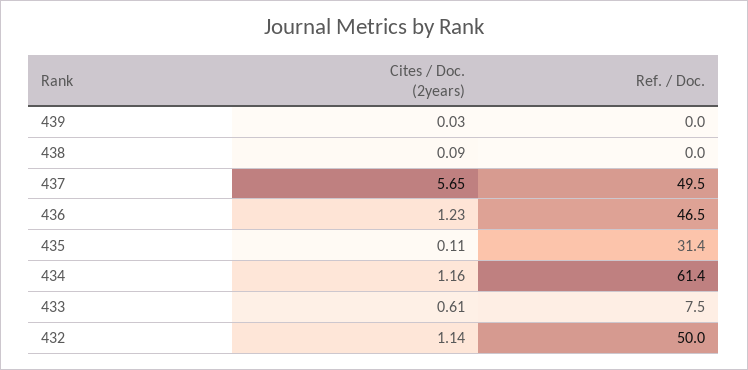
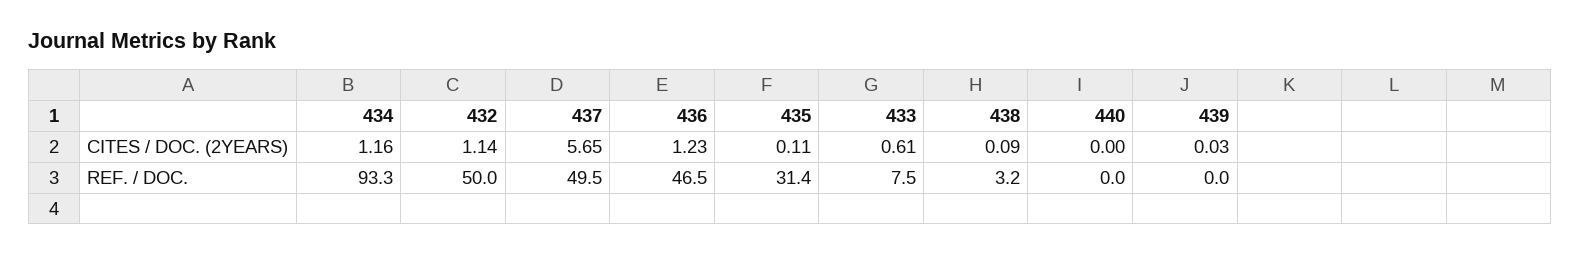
  {
    "Cites / Doc. (2years)": {
      "439": 0.03,
      "438": 0.09,
      "437": 5.65,
      "436": 1.23,
      "435": 0.11,
      "434": 1.16,
      "433": 0.61,
-     "432": 1.14
+     "432": 1.14,
+     "440": 0
    },
    "Ref. / Doc.": {
      "439": 0,
-     "438": 0,
+     "438": 3.2,
      "437": 49.5,
      "436": 46.5,
      "435": 31.4,
-     "434": 61.4,
+     "434": 93.3,
      "433": 7.5,
-     "432": 50
+     "432": 50,
+     "440": 0
    }
  }

